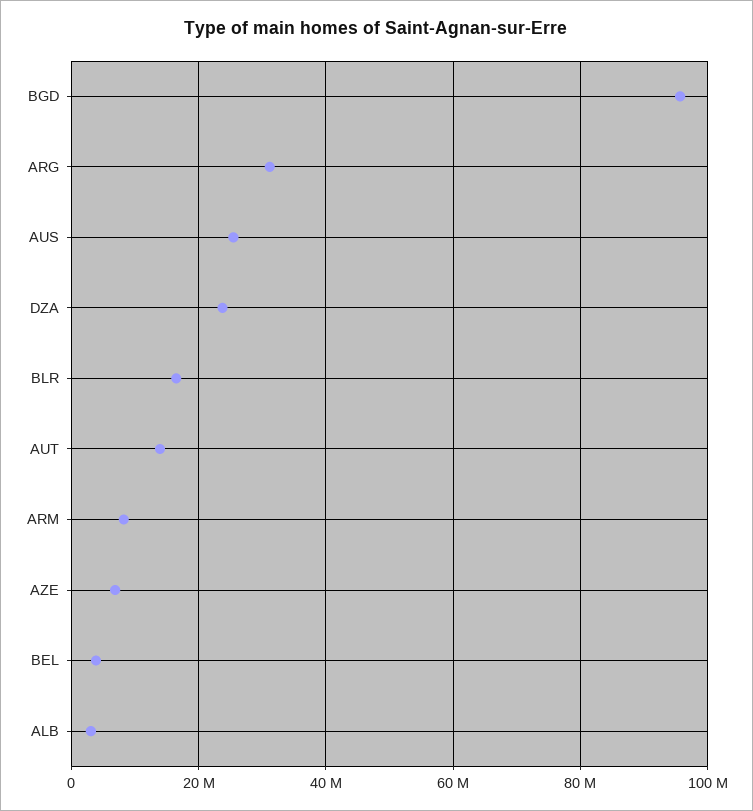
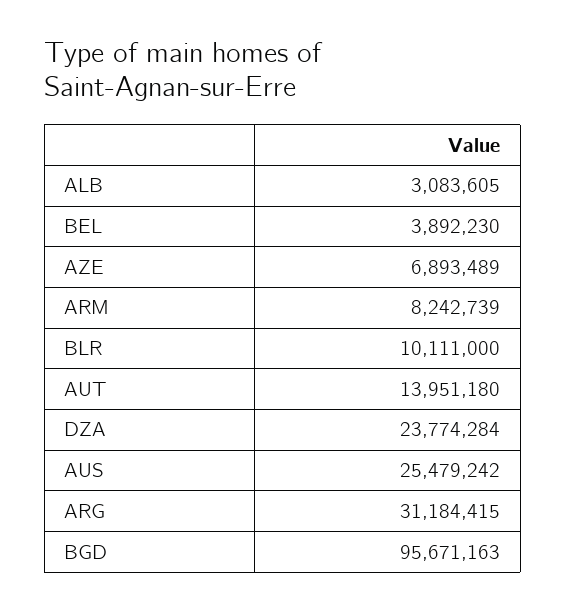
  {
    "BGD": 95671163,
    "ARG": 31184415,
    "AUS": 25479242,
    "DZA": 23774284,
-   "BLR": 16000000,
+   "BLR": 10111000,
    "AUT": 13951180,
    "ARM": 8242739,
    "AZE": 6893489,
    "BEL": 3892230,
    "ALB": 3083605
  }

